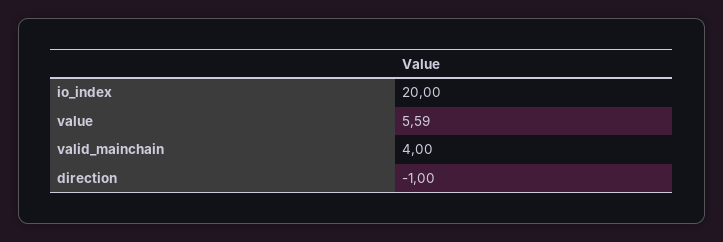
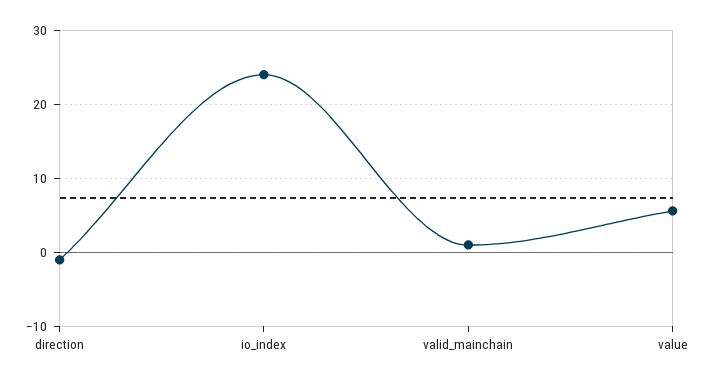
  {
-   "io_index": 20,
+   "io_index": 24,
    "value": 5.59,
-   "valid_mainchain": 4,
+   "valid_mainchain": 1,
    "direction": -1
  }

